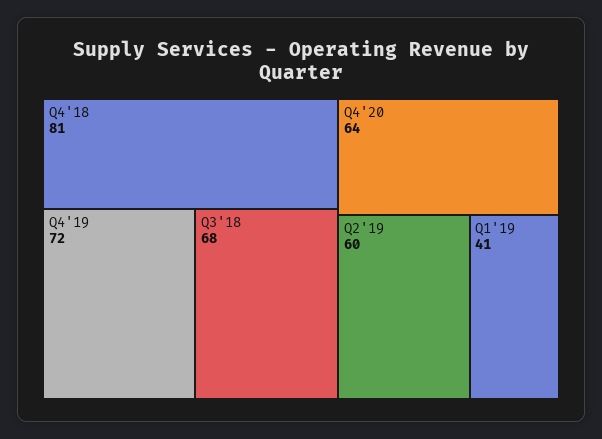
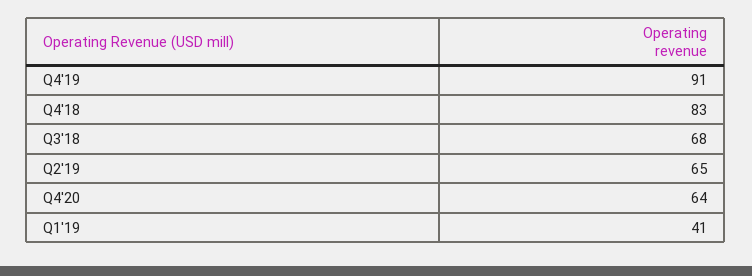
  {
-   "Q4'18": 81,
+   "Q4'18": 83,
-   "Q4'19": 72,
+   "Q4'19": 91,
    "Q3'18": 68,
    "Q4'20": 64,
-   "Q2'19": 60,
+   "Q2'19": 65,
    "Q1'19": 41
  }

